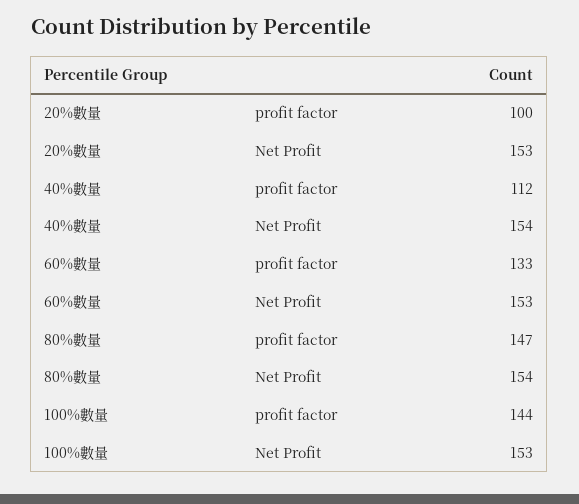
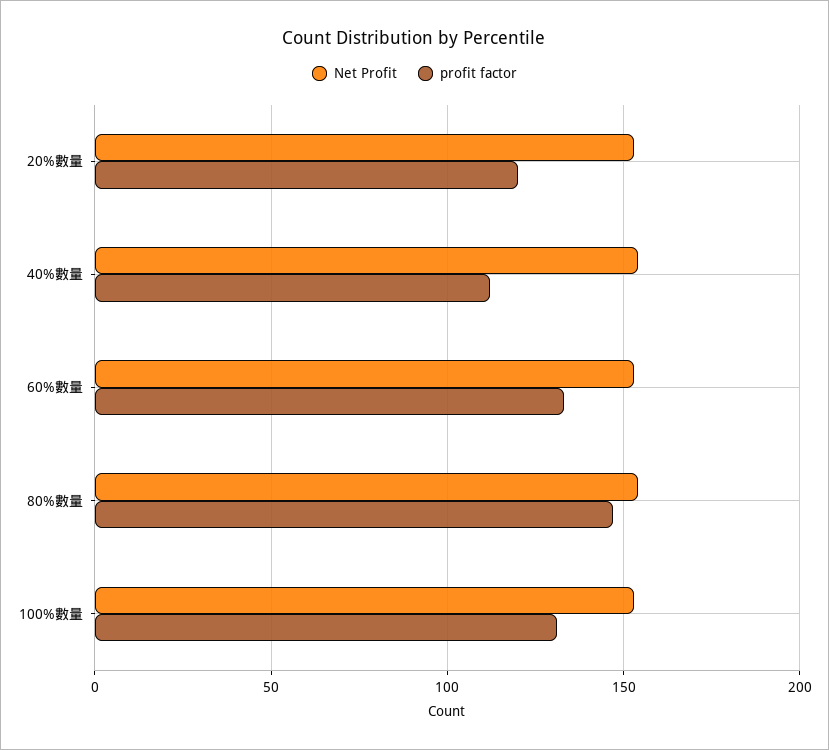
  {
    "profit factor": {
-     "20%數量": 100,
+     "20%數量": 120,
      "40%數量": 112,
      "60%數量": 133,
      "80%數量": 147,
-     "100%數量": 144
+     "100%數量": 130
    },
    "Net Profit": {
      "20%數量": 153,
      "40%數量": 154,
      "60%數量": 153,
      "80%數量": 154,
      "100%數量": 153
    }
  }

